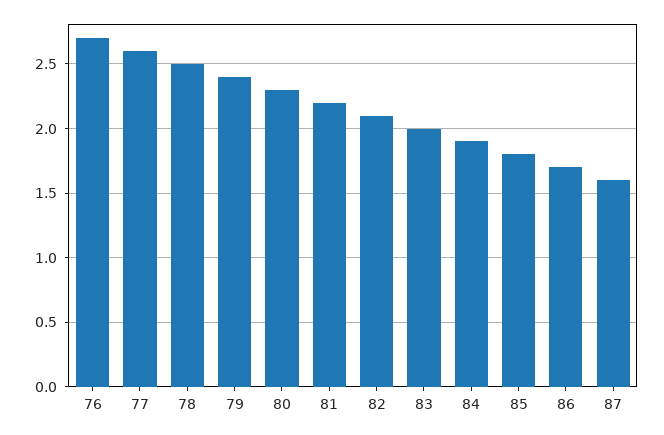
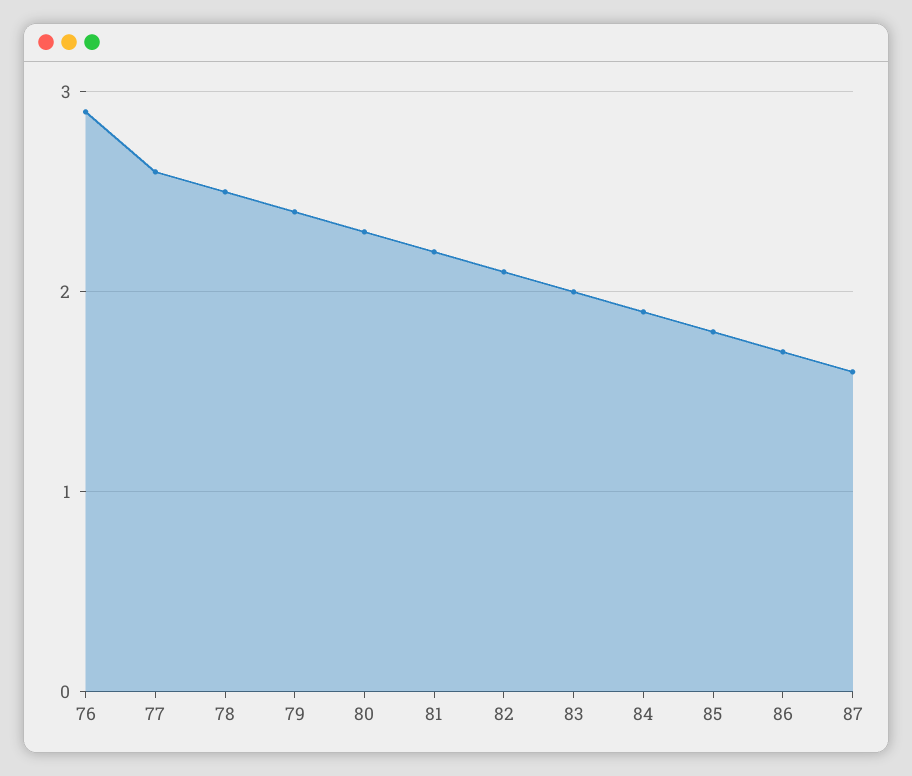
  {
-   "76": 2.7,
+   "76": 2.9,
    "77": 2.6,
    "78": 2.5,
    "79": 2.4,
    "80": 2.3,
    "81": 2.2,
    "82": 2.1,
    "83": 2,
    "84": 1.9,
    "85": 1.8,
    "86": 1.7,
    "87": 1.6
  }

